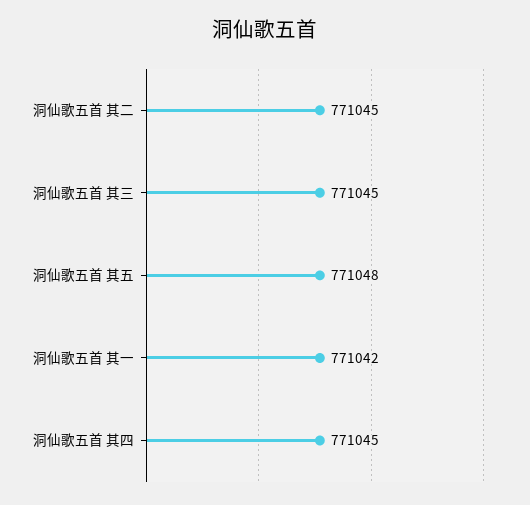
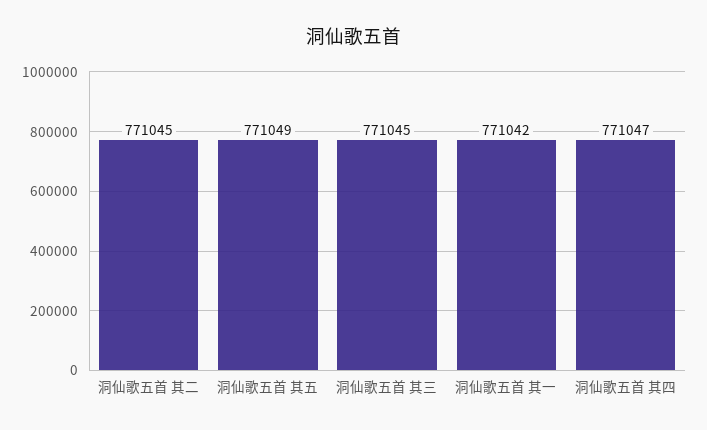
  {
    "洞仙歌五首 其二": 771045,
    "洞仙歌五首 其三": 771045,
-   "洞仙歌五首 其五": 771048,
+   "洞仙歌五首 其五": 771049,
    "洞仙歌五首 其一": 771042,
-   "洞仙歌五首 其四": 771045
+   "洞仙歌五首 其四": 771047
  }

